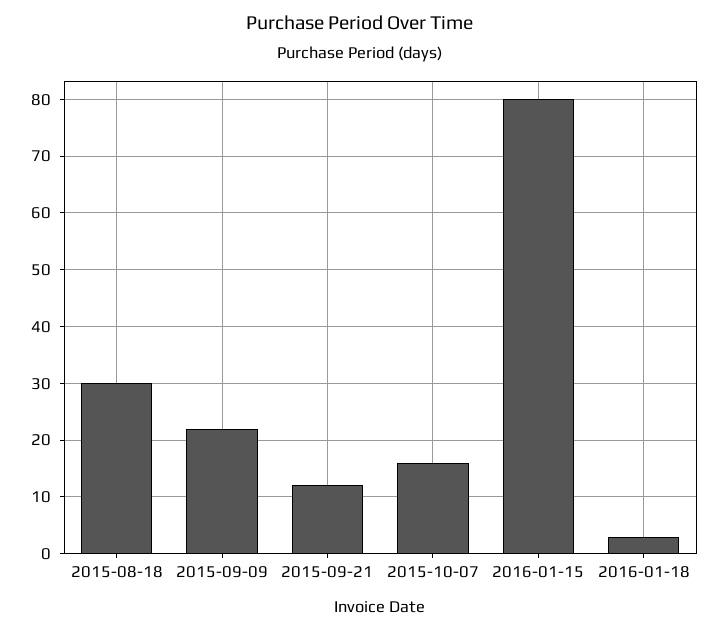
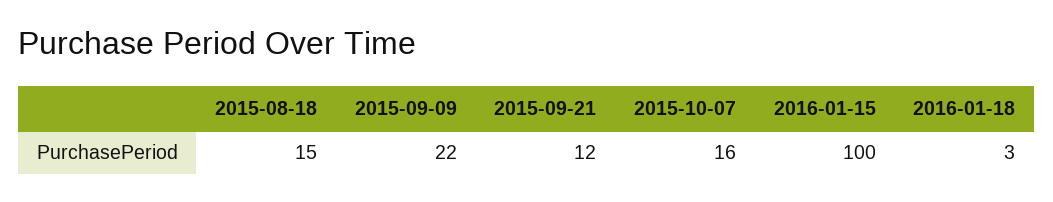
  {
-   "2015-08-18": 30,
+   "2015-08-18": 15,
    "2015-09-09": 22,
    "2015-09-21": 12,
    "2015-10-07": 16,
-   "2016-01-15": 80,
+   "2016-01-15": 100,
    "2016-01-18": 3
  }

